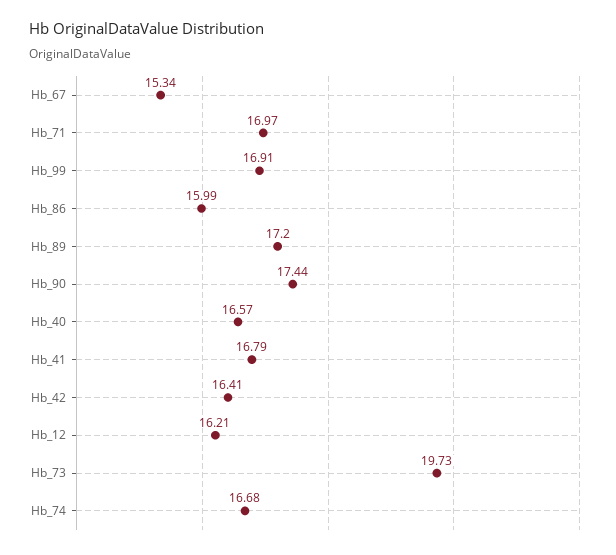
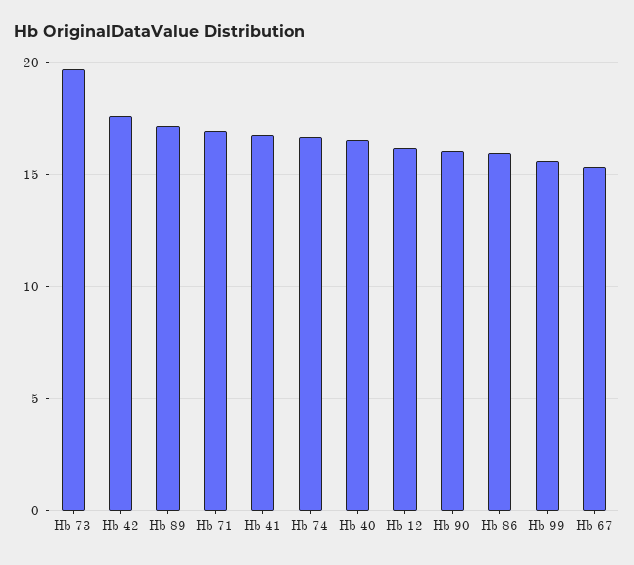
  {
    "Hb_67": 15.34,
    "Hb_71": 16.97,
-   "Hb_99": 16.91,
+   "Hb_99": 15.5,
    "Hb_86": 15.99,
    "Hb_89": 17.2,
-   "Hb_90": 17.44,
+   "Hb_90": 16,
    "Hb_40": 16.57,
    "Hb_41": 16.79,
-   "Hb_42": 16.41,
+   "Hb_42": 17.5,
    "Hb_12": 16.21,
    "Hb_73": 19.73,
    "Hb_74": 16.68
  }

